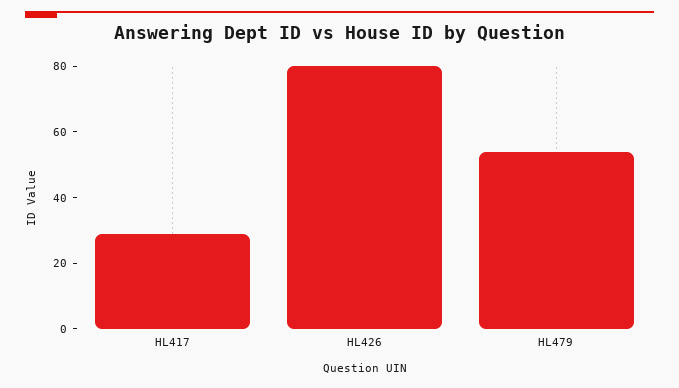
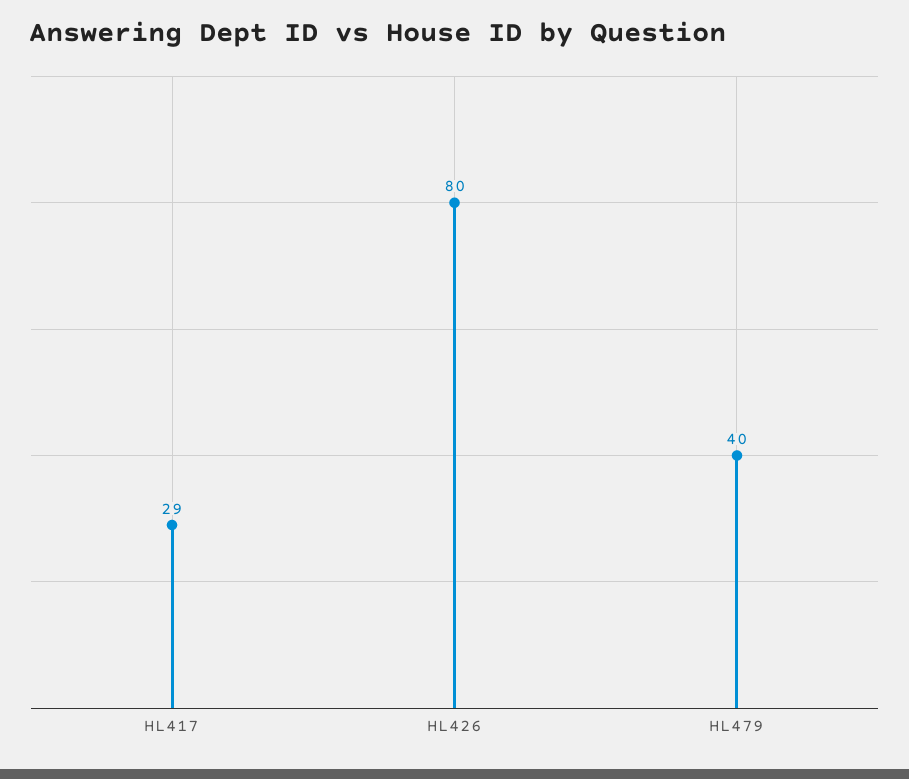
  {
    "HL417": 29,
    "HL426": 80,
-   "HL479": 55
+   "HL479": 40
  }

